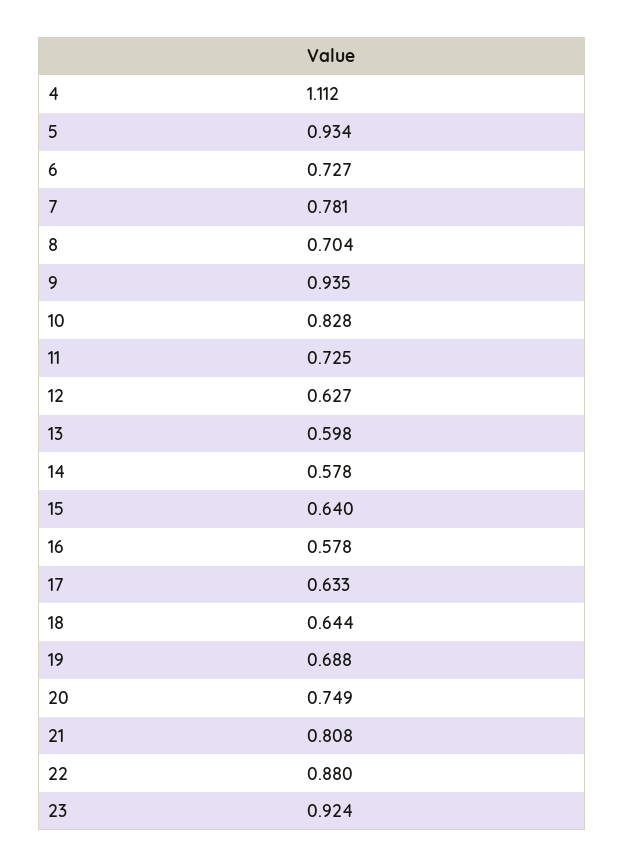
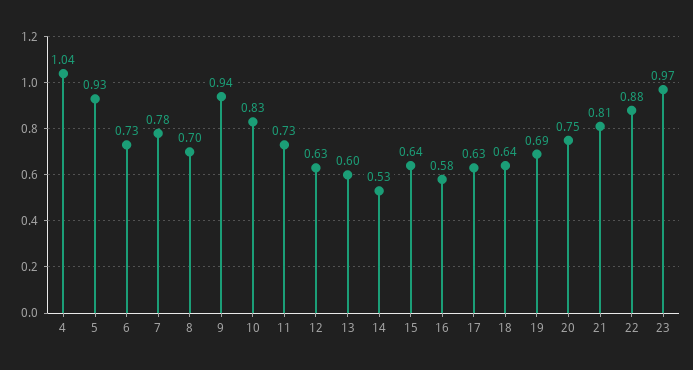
  {
-   "4": 1.112,
+   "4": 1.04,
    "5": 0.934,
    "6": 0.727,
    "7": 0.781,
    "8": 0.704,
    "9": 0.935,
    "10": 0.828,
    "11": 0.725,
    "12": 0.627,
    "13": 0.598,
-   "14": 0.578,
+   "14": 0.53,
    "15": 0.64,
    "16": 0.578,
    "17": 0.633,
    "18": 0.644,
    "19": 0.688,
    "20": 0.749,
    "21": 0.808,
    "22": 0.88,
-   "23": 0.924
+   "23": 0.97
  }

